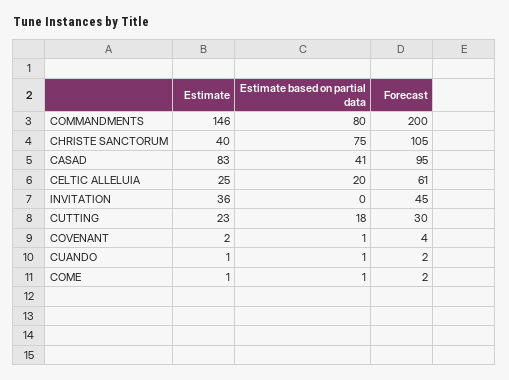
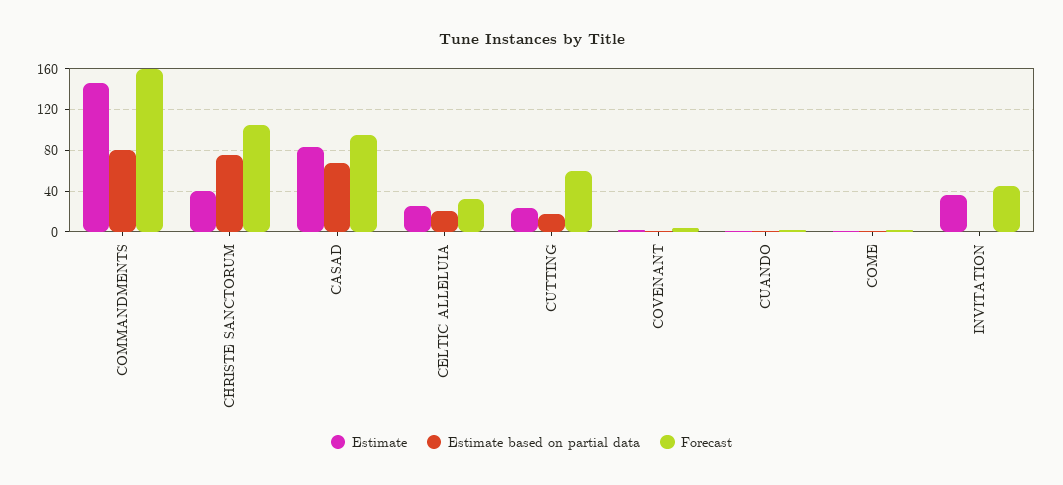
  {
    "Estimate": {
      "COMMANDMENTS": 146,
      "CHRISTE SANCTORUM": 40,
      "CASAD": 83,
      "CELTIC ALLELUIA": 25,
      "INVITATION": 36,
      "CUTTING": 23,
      "COVENANT": 2,
      "CUANDO": 1,
      "COME": 1
    },
    "Estimate based on partial data": {
      "COMMANDMENTS": 80,
      "CHRISTE SANCTORUM": 75,
-     "CASAD": 41,
+     "CASAD": 70,
      "CELTIC ALLELUIA": 20,
      "INVITATION": 0,
      "CUTTING": 18,
      "COVENANT": 1,
      "CUANDO": 1,
      "COME": 1
    },
    "Forecast": {
-     "COMMANDMENTS": 200,
+     "COMMANDMENTS": 160,
      "CHRISTE SANCTORUM": 105,
      "CASAD": 95,
-     "CELTIC ALLELUIA": 61,
+     "CELTIC ALLELUIA": 30,
      "INVITATION": 45,
-     "CUTTING": 30,
+     "CUTTING": 60,
      "COVENANT": 4,
      "CUANDO": 2,
      "COME": 2
    }
  }

